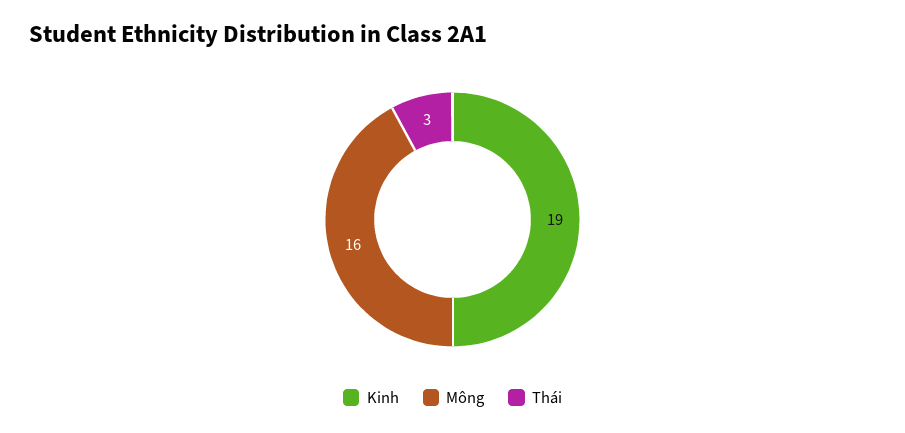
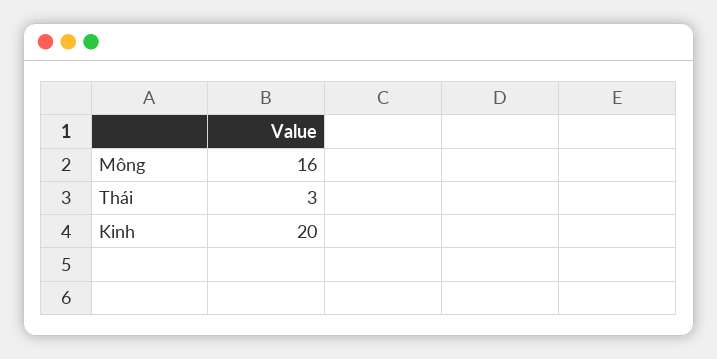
  {
-   "Kinh": 19,
+   "Kinh": 20,
    "Mông": 16,
    "Thái": 3
  }

